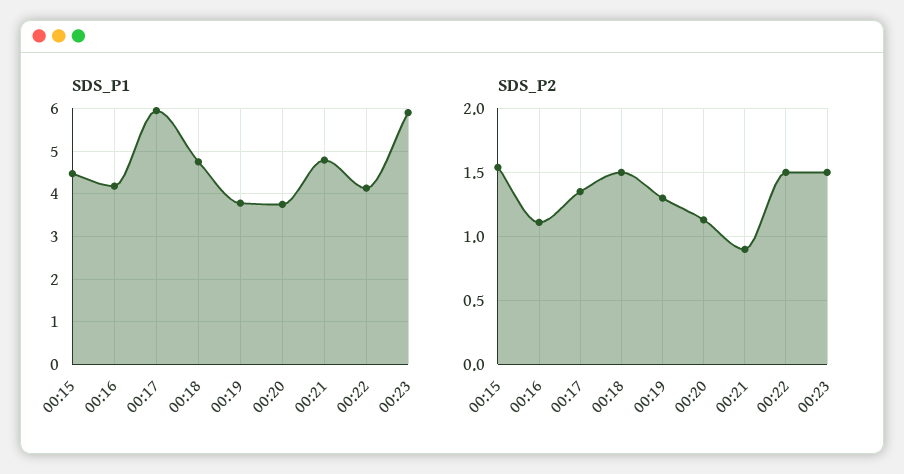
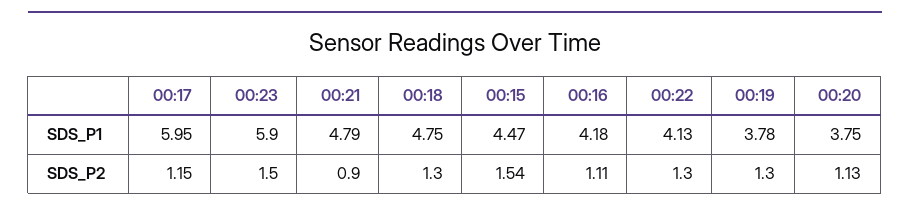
  {
    "SDS_P1": {
      "00:15": 4.47,
      "00:16": 4.18,
      "00:17": 5.95,
      "00:18": 4.75,
      "00:19": 3.78,
      "00:20": 3.75,
      "00:21": 4.79,
      "00:22": 4.13,
      "00:23": 5.9
    },
    "SDS_P2": {
      "00:15": 1.54,
      "00:16": 1.11,
-     "00:17": 1.35,
+     "00:17": 1.15,
-     "00:18": 1.5,
+     "00:18": 1.3,
      "00:19": 1.3,
      "00:20": 1.13,
      "00:21": 0.9,
-     "00:22": 1.5,
+     "00:22": 1.3,
      "00:23": 1.5
    }
  }

